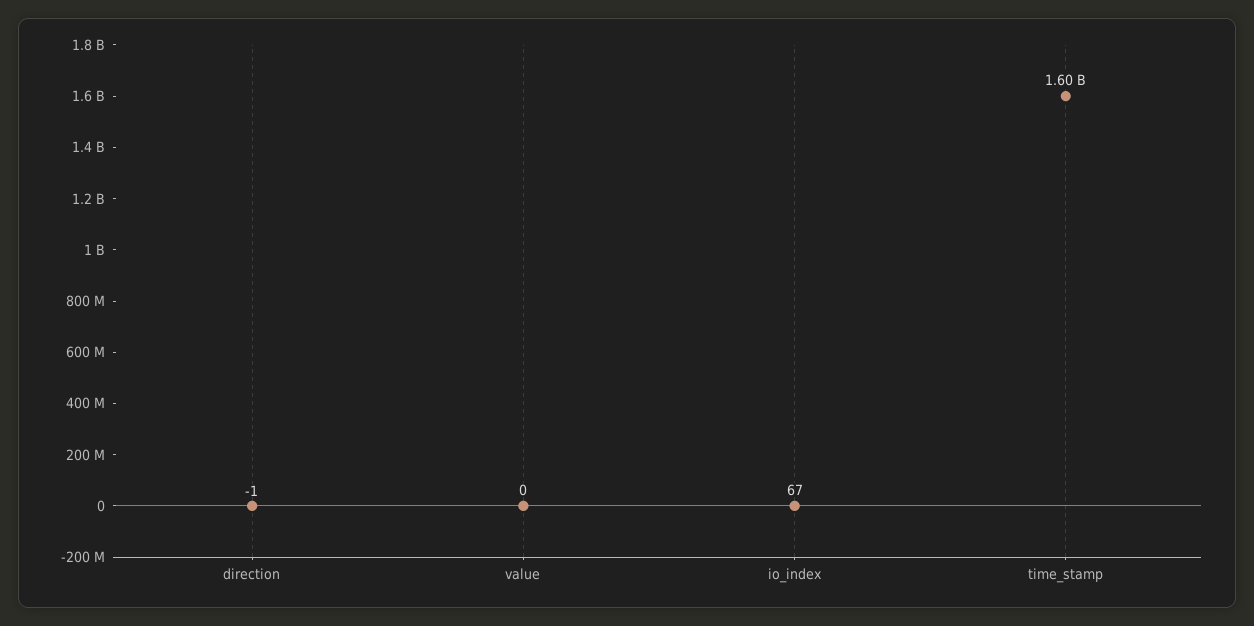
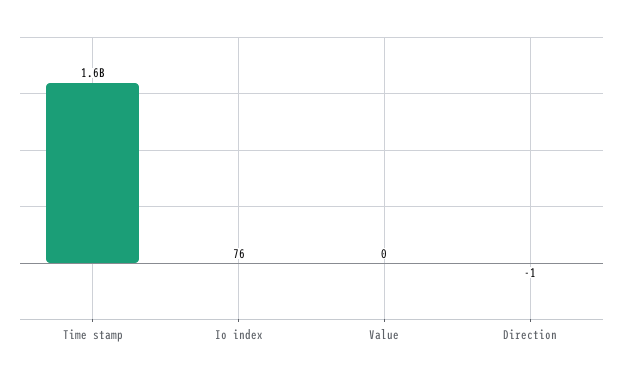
  {
    "direction": -1,
    "value": 0,
-   "io_index": 67,
+   "io_index": 76,
    "time_stamp": 1600000000
  }

